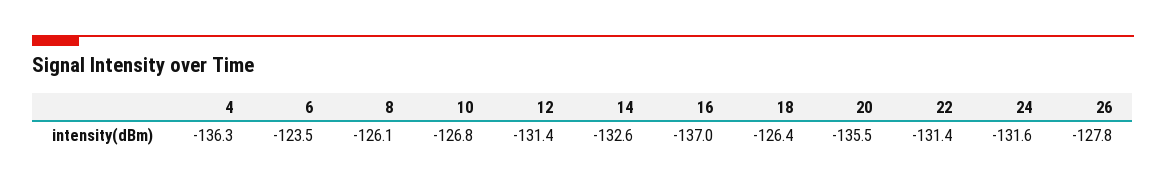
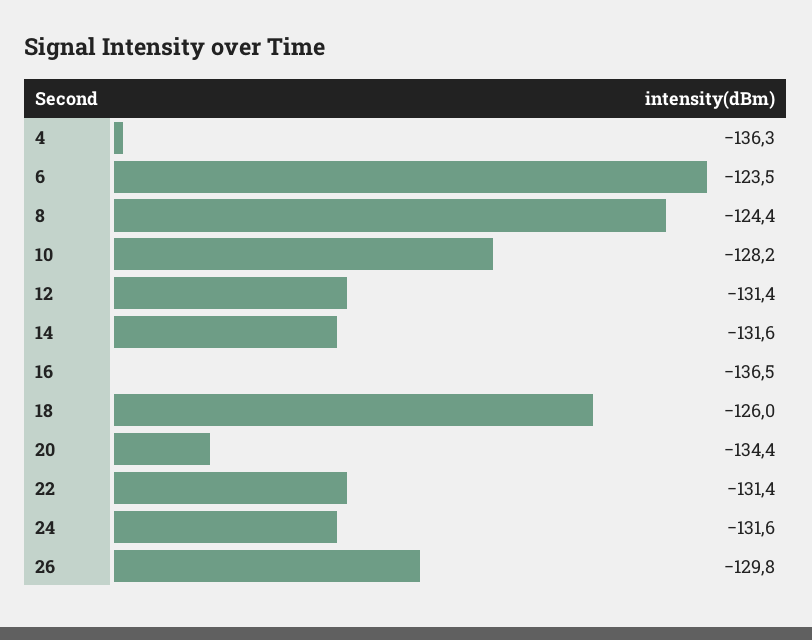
  {
    "4": -136.3,
    "6": -123.5,
-   "8": -126.1,
+   "8": -124.4,
-   "10": -126.8,
+   "10": -128.2,
    "12": -131.4,
-   "14": -132.6,
+   "14": -131.6,
-   "16": -137,
+   "16": -136.5,
-   "18": -126.4,
+   "18": -126,
-   "20": -135.5,
+   "20": -134.4,
    "22": -131.4,
    "24": -131.6,
-   "26": -127.8
+   "26": -129.8
  }

